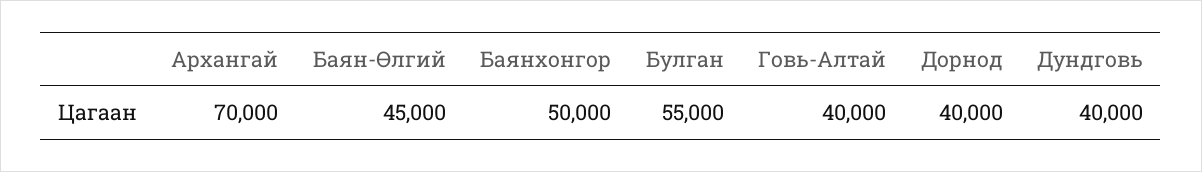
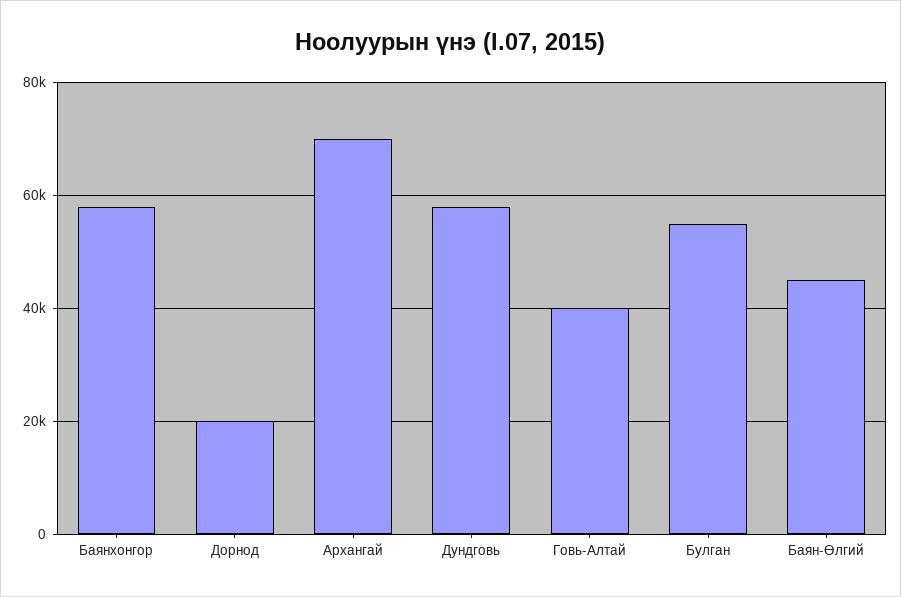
  {
    "Архангай": 70000,
    "Баян-Өлгий": 45000,
-   "Баянхонгор": 50000,
+   "Баянхонгор": 58000,
    "Булган": 55000,
    "Говь-Алтай": 40000,
-   "Дорнод": 40000,
+   "Дорнод": 20000,
-   "Дундговь": 40000
+   "Дундговь": 58000
  }

